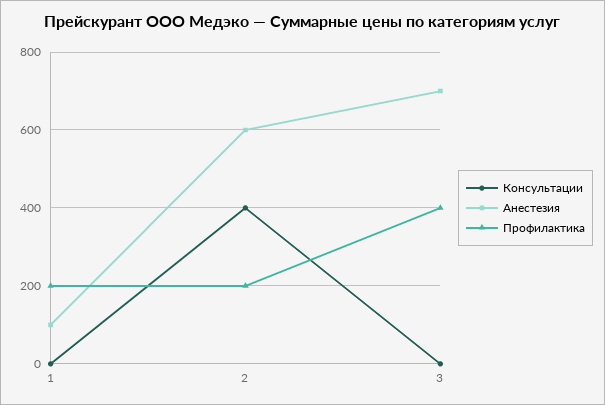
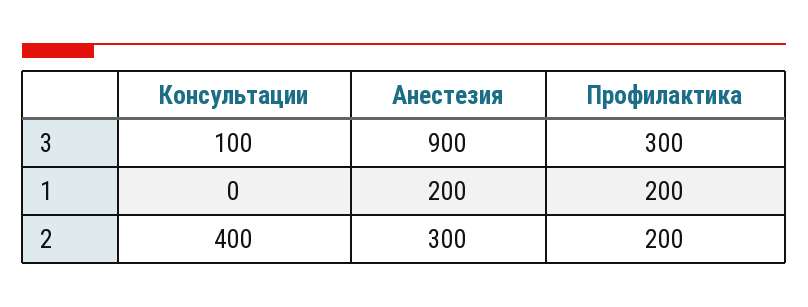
  {
    "Консультации": {
      "1": 0,
      "2": 400,
-     "3": 0
+     "3": 100
    },
    "Анестезия": {
-     "1": 100,
+     "1": 200,
-     "2": 600,
+     "2": 300,
-     "3": 700
+     "3": 900
    },
    "Профилактика": {
      "1": 200,
      "2": 200,
-     "3": 400
+     "3": 300
    }
  }

